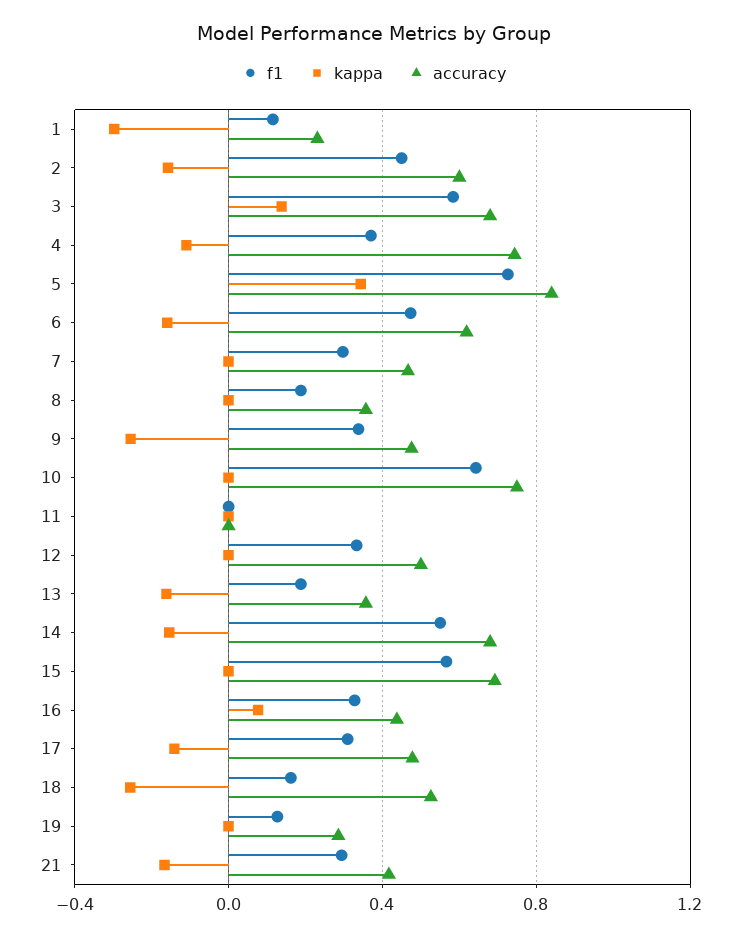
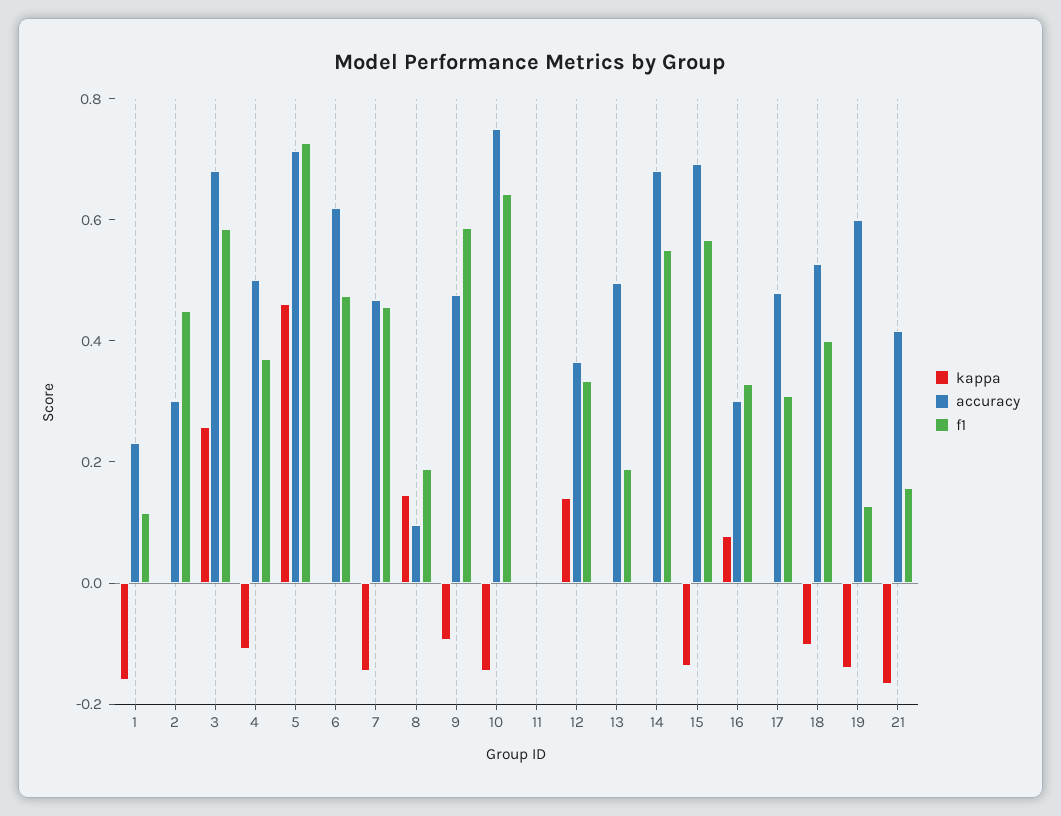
  {
    "f1": {
      "1": 0.1,
      "2": 0.45,
      "3": 0.6,
      "4": 0.35,
      "5": 0.75,
      "6": 0.45,
-     "7": 0.3,
+     "7": 0.45,
      "8": 0.2,
-     "9": 0.35,
+     "9": 0.6,
      "10": 0.65,
      "11": 0,
      "12": 0.35,
      "13": 0.2,
      "14": 0.55,
      "15": 0.55,
      "16": 0.35,
      "17": 0.3,
-     "18": 0.15,
+     "18": 0.4,
      "19": 0.15,
-     "21": 0.3
+     "21": 0.15
    },
    "kappa": {
-     "1": -0.3,
+     "1": -0.15,
-     "2": -0.15,
+     "2": 0,
-     "3": 0.15,
+     "3": 0.25,
      "4": -0.1,
-     "5": 0.35,
+     "5": 0.45,
-     "6": -0.15,
+     "6": 0,
-     "7": 0,
+     "7": -0.15,
-     "8": 0,
+     "8": 0.15,
-     "9": -0.25,
+     "9": -0.1,
-     "10": 0,
+     "10": -0.15,
      "11": 0,
-     "12": 0,
+     "12": 0.15,
-     "13": -0.15,
+     "13": 0,
-     "14": -0.15,
+     "14": 0,
-     "15": 0,
+     "15": -0.15,
      "16": 0.1,
-     "17": -0.15,
+     "17": 0,
-     "18": -0.25,
+     "18": -0.1,
-     "19": 0,
+     "19": -0.15,
      "21": -0.15
    },
    "accuracy": {
      "1": 0.25,
-     "2": 0.6,
+     "2": 0.3,
      "3": 0.7,
-     "4": 0.75,
+     "4": 0.5,
-     "5": 0.85,
+     "5": 0.7,
      "6": 0.6,
      "7": 0.45,
-     "8": 0.35,
+     "8": 0.1,
      "9": 0.5,
      "10": 0.75,
      "11": 0,
-     "12": 0.5,
+     "12": 0.35,
-     "13": 0.35,
+     "13": 0.5,
      "14": 0.7,
      "15": 0.7,
-     "16": 0.45,
+     "16": 0.3,
      "17": 0.5,
      "18": 0.55,
-     "19": 0.3,
+     "19": 0.6,
      "21": 0.4
    }
  }

